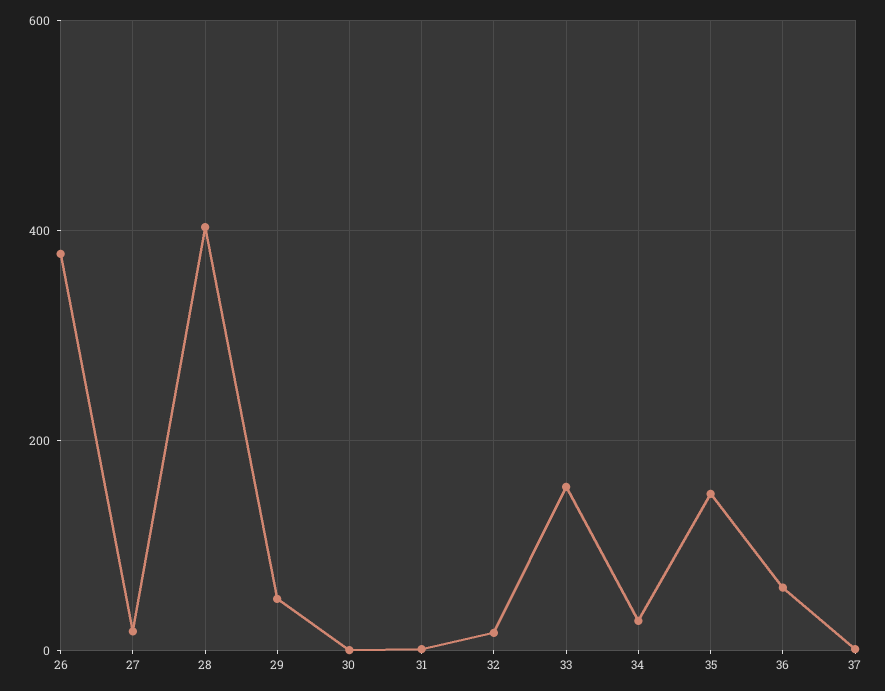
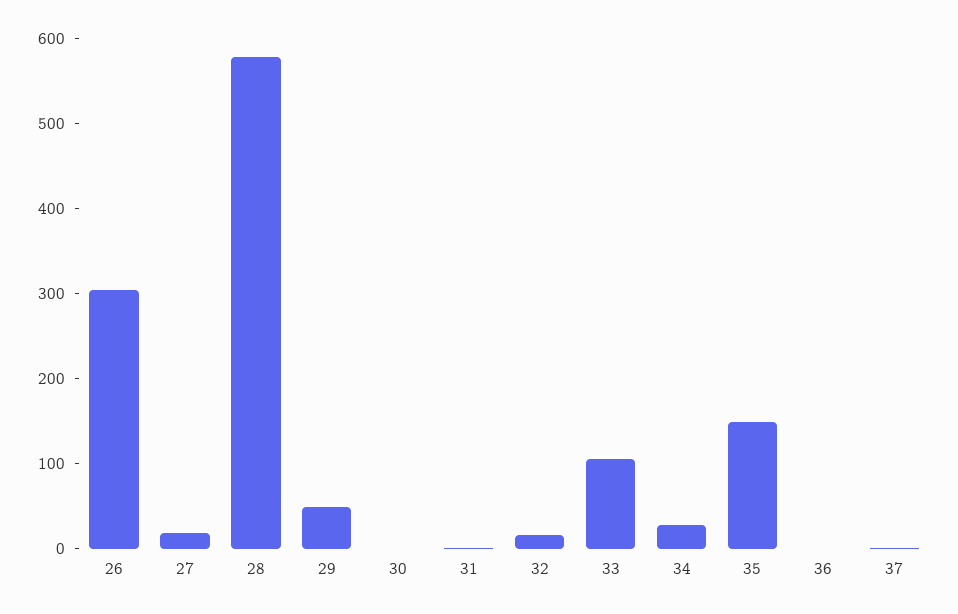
  {
-   "26": 380,
+   "26": 300,
    "27": 20,
-   "28": 400,
+   "28": 580,
    "29": 40,
    "30": 0,
    "31": 0,
    "32": 20,
-   "33": 160,
+   "33": 100,
    "34": 20,
    "35": 140,
-   "36": 60,
+   "36": 0,
    "37": 0
  }

